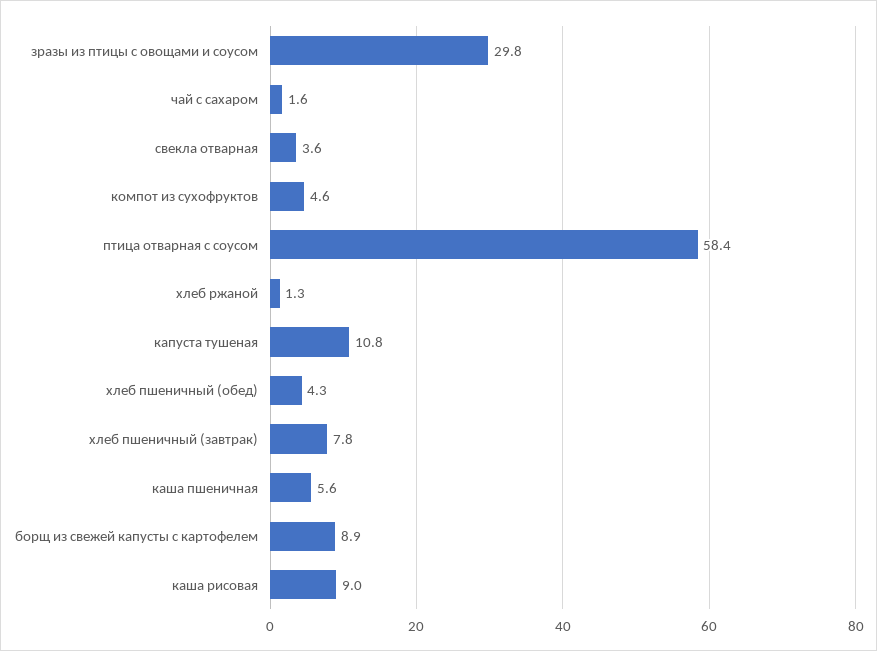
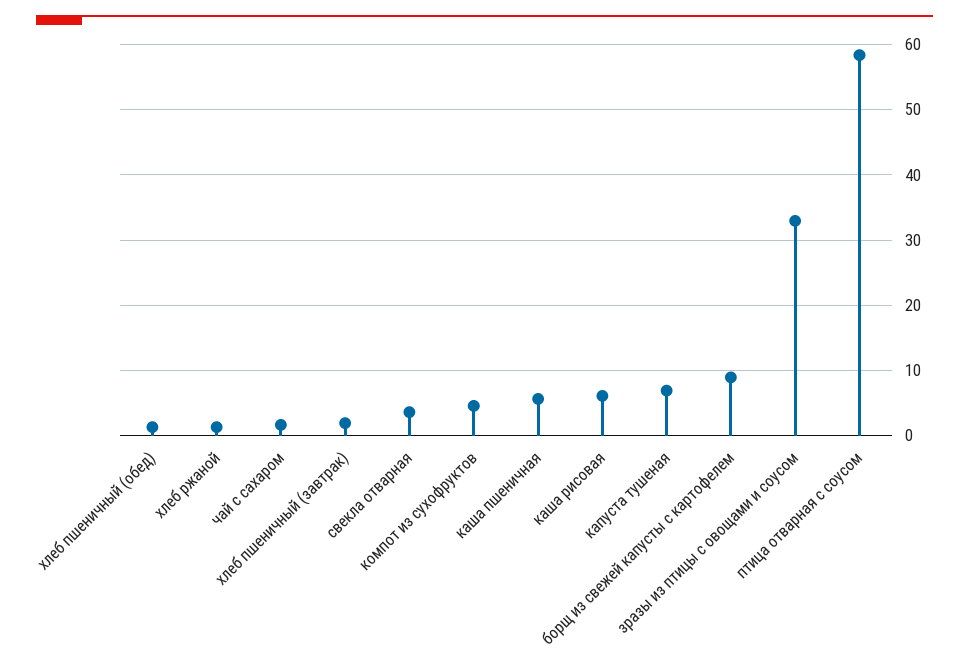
  {
-   "зразы из птицы с овощами и соусом": 29.8,
+   "зразы из птицы с овощами и соусом": 33,
    "чай с сахаром": 1.6,
    "свекла отварная": 3.6,
    "компот из сухофруктов": 4.6,
    "птица отварная с соусом": 58.4,
    "хлеб ржаной": 1.3,
-   "капуста тушеная": 10.8,
+   "капуста тушеная": 7,
-   "хлеб пшеничный (обед)": 4.3,
+   "хлеб пшеничный (обед)": 1,
-   "хлеб пшеничный (завтрак)": 7.8,
+   "хлеб пшеничный (завтрак)": 2,
    "каша пшеничная": 5.6,
    "борщ из свежей капусты с картофелем": 8.9,
-   "каша рисовая": 9
+   "каша рисовая": 6
  }

